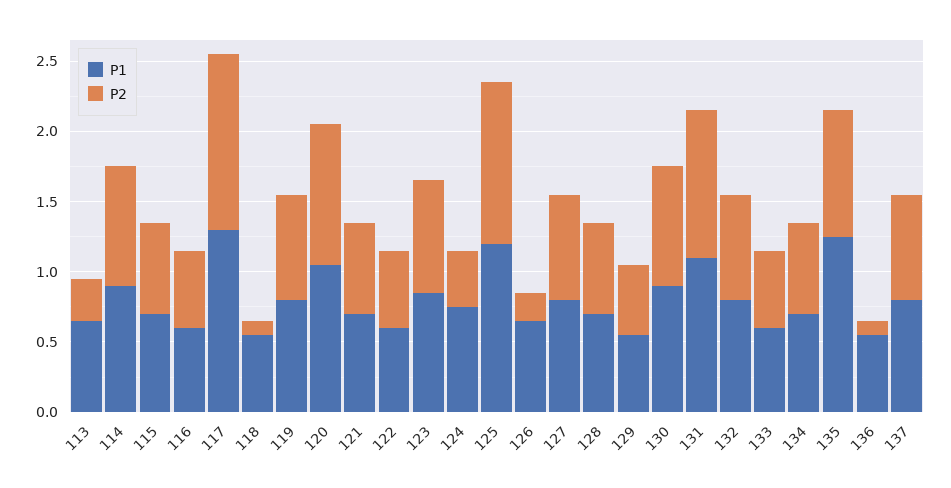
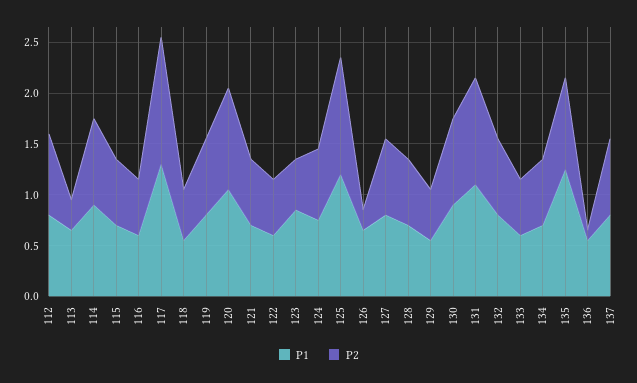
  {
    "P1": {
      "113": 0.7,
      "114": 0.9,
      "115": 0.7,
      "116": 0.6,
      "117": 1.3,
      "118": 0.6,
      "119": 0.8,
      "120": 1.1,
      "121": 0.7,
      "122": 0.6,
      "123": 0.9,
      "124": 0.8,
      "125": 1.2,
      "126": 0.7,
      "127": 0.8,
      "128": 0.7,
      "129": 0.6,
      "130": 0.9,
      "131": 1.1,
      "132": 0.8,
      "133": 0.6,
      "134": 0.7,
      "135": 1.3,
      "136": 0.6,
-     "137": 0.8
+     "137": 0.8,
+     "112": 0.8
    },
    "P2": {
      "113": 0.3,
      "114": 0.9,
      "115": 0.7,
      "116": 0.6,
      "117": 1.3,
-     "118": 0.1,
+     "118": 0.5,
      "119": 0.8,
      "120": 1,
      "121": 0.7,
      "122": 0.6,
-     "123": 0.8,
+     "123": 0.5,
-     "124": 0.4,
+     "124": 0.7,
      "125": 1.2,
      "126": 0.2,
      "127": 0.8,
      "128": 0.7,
      "129": 0.5,
      "130": 0.9,
      "131": 1.1,
      "132": 0.8,
      "133": 0.6,
      "134": 0.7,
      "135": 0.9,
      "136": 0.1,
-     "137": 0.8
+     "137": 0.8,
+     "112": 0.8
    }
  }

